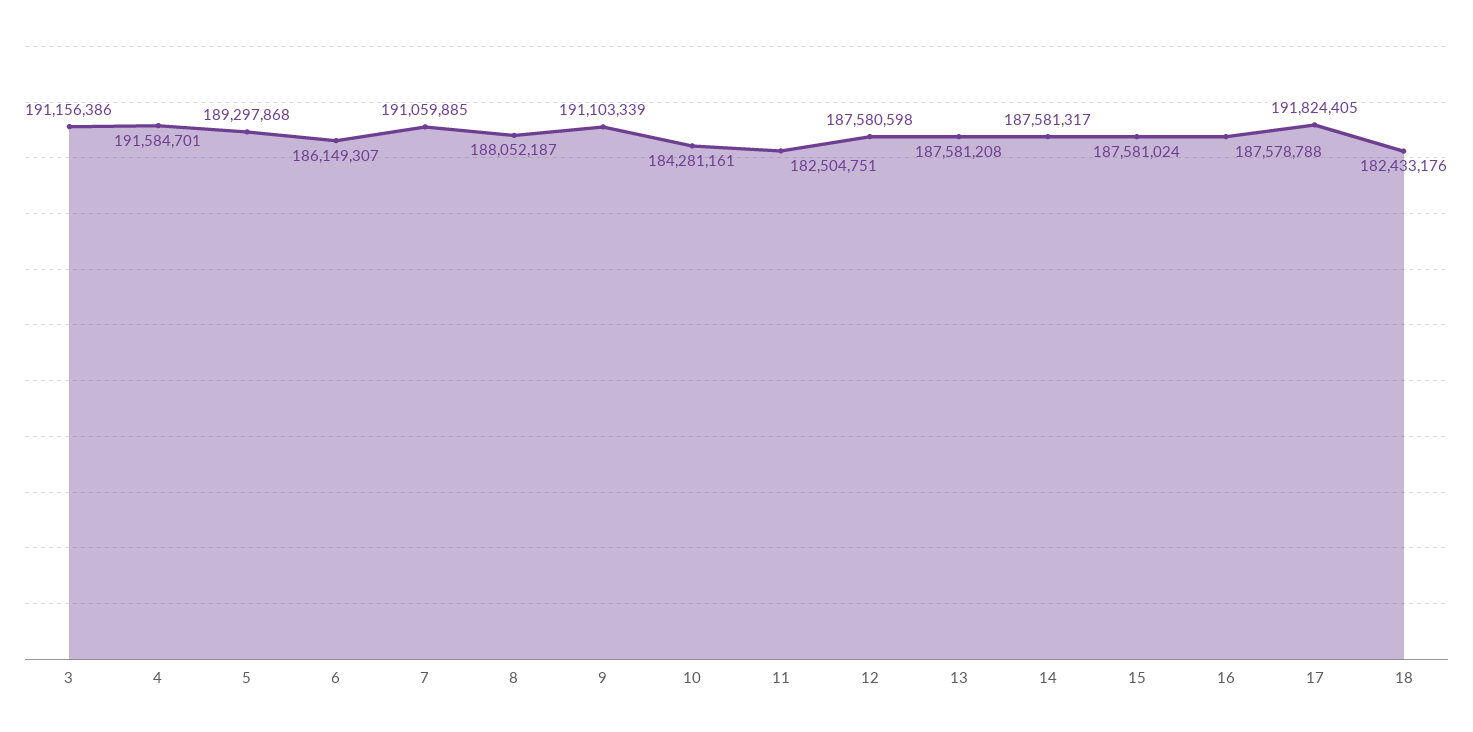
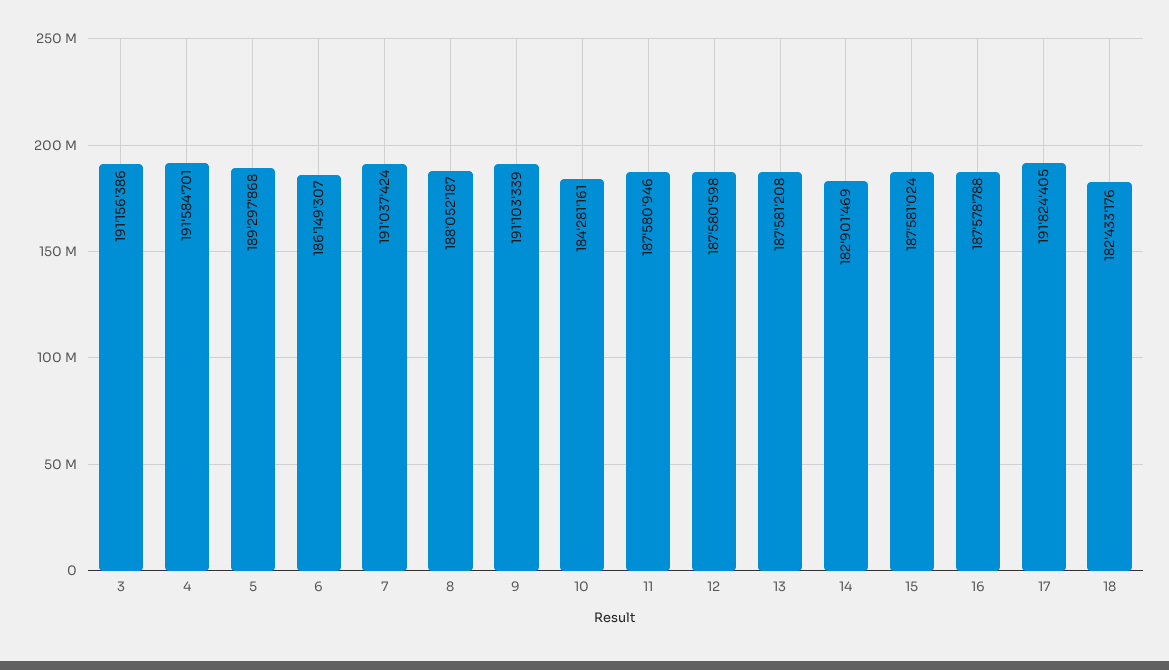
  {
    "3": 191156386,
    "4": 191584701,
    "5": 189297868,
    "6": 186149307,
-   "7": 191059885,
+   "7": 191037424,
    "8": 188052187,
    "9": 191103339,
    "10": 184281161,
-   "11": 182504751,
+   "11": 187580946,
    "12": 187580598,
    "13": 187581208,
-   "14": 187581317,
+   "14": 182901469,
    "15": 187581024,
    "16": 187578788,
    "17": 191824405,
    "18": 182433176
  }

